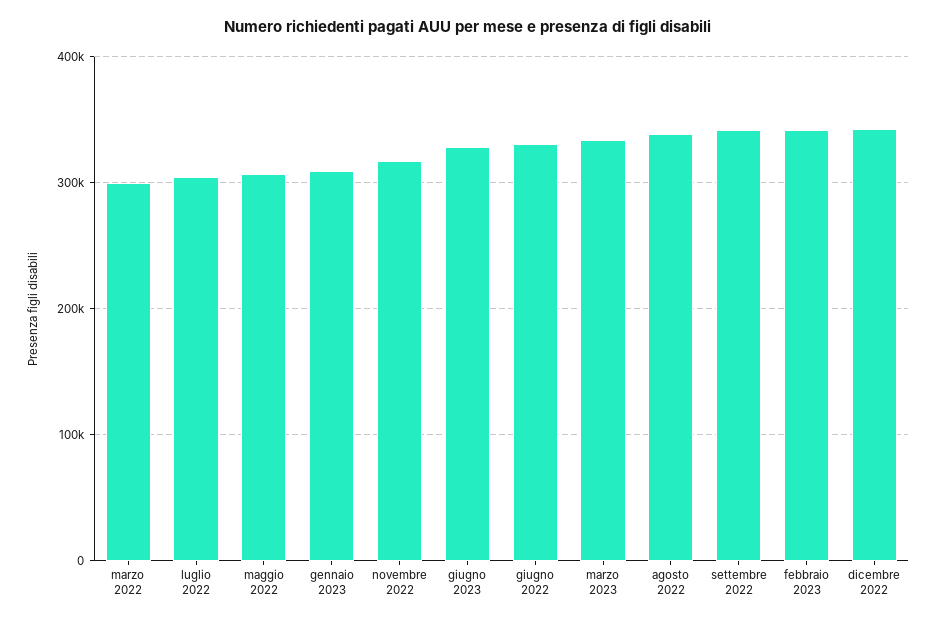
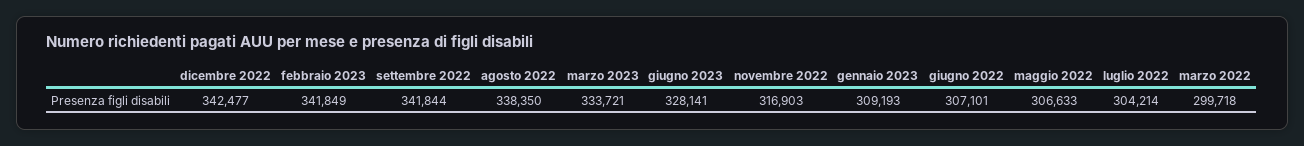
  {
    "marzo 2022": 299718,
    "luglio 2022": 304214,
    "maggio 2022": 306633,
    "gennaio 2023": 309193,
    "novembre 2022": 316903,
    "giugno 2023": 328141,
-   "giugno 2022": 330000,
+   "giugno 2022": 307101,
    "marzo 2023": 333721,
    "agosto 2022": 338350,
    "settembre 2022": 341844,
    "febbraio 2023": 341849,
    "dicembre 2022": 342477
  }

